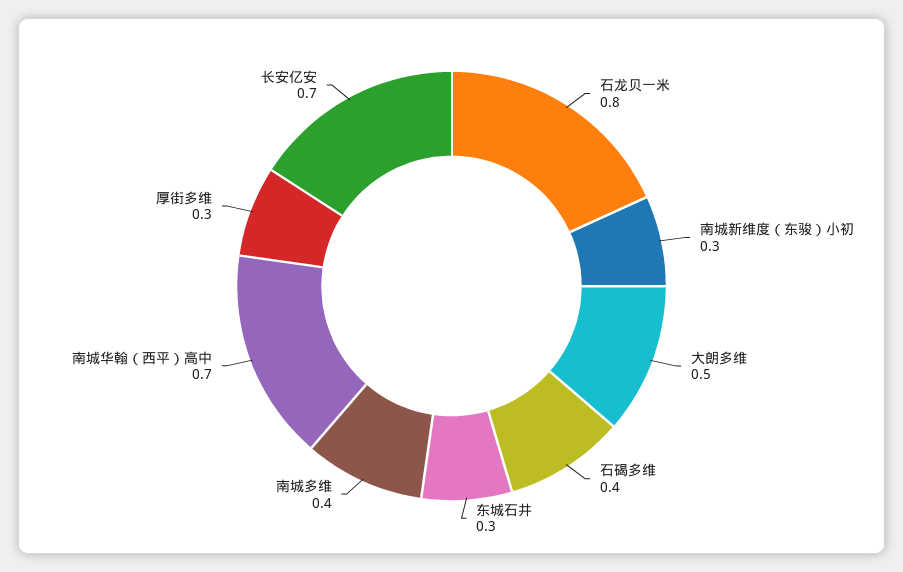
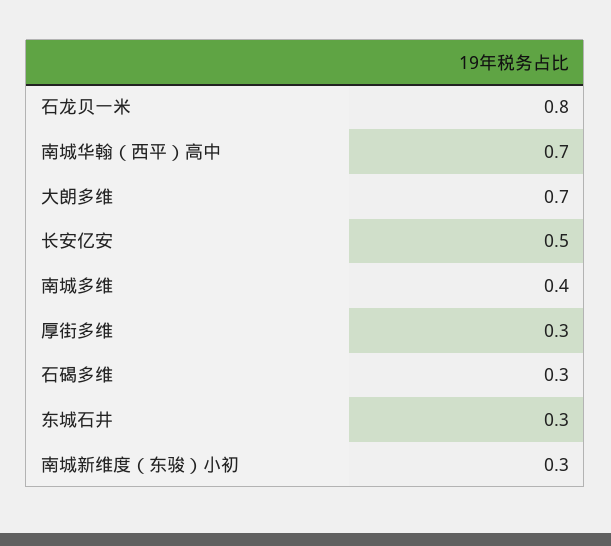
  {
    "石龙贝一米": 0.8,
    "南城新维度（东骏）小初": 0.3,
-   "大朗多维": 0.5,
+   "大朗多维": 0.7,
-   "石碣多维": 0.4,
+   "石碣多维": 0.3,
    "东城石井": 0.3,
    "南城多维": 0.4,
    "南城华翰（西平）高中": 0.7,
    "厚街多维": 0.3,
-   "长安亿安": 0.7
+   "长安亿安": 0.5
  }

